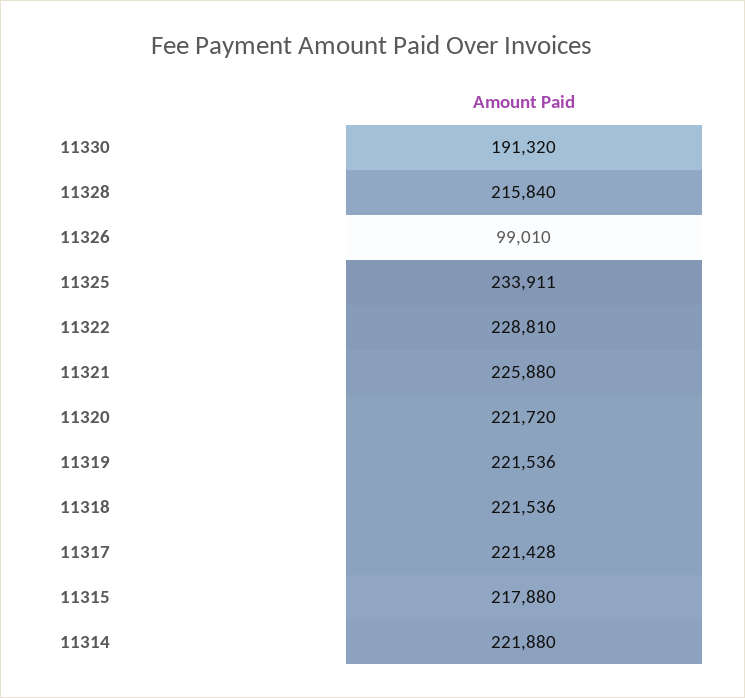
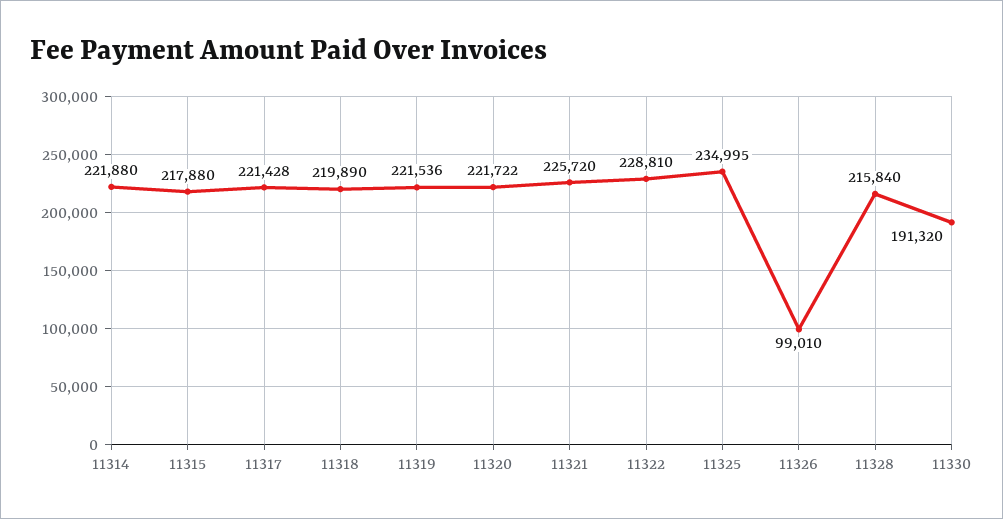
  {
    "11330": 191320,
    "11328": 215840,
    "11326": 99010,
-   "11325": 233911,
+   "11325": 234995,
    "11322": 228810,
-   "11321": 225880,
+   "11321": 225720,
-   "11320": 221720,
+   "11320": 221722,
    "11319": 221536,
-   "11318": 221536,
+   "11318": 219890,
    "11317": 221428,
    "11315": 217880,
    "11314": 221880
  }

